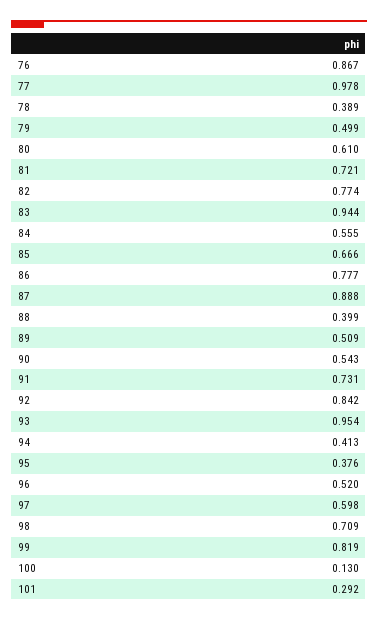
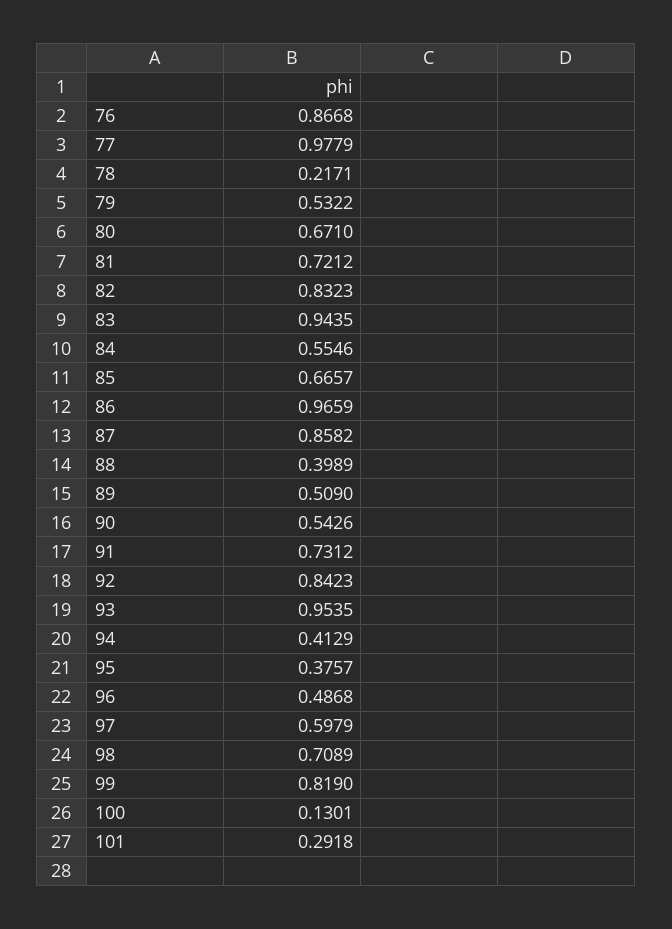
  {
    "76": 0.8668,
    "77": 0.9779,
-   "78": 0.389,
+   "78": 0.2171,
-   "79": 0.499,
+   "79": 0.5322,
-   "80": 0.61,
+   "80": 0.671,
    "81": 0.7212,
-   "82": 0.774,
+   "82": 0.8323,
    "83": 0.9435,
    "84": 0.5546,
    "85": 0.6657,
-   "86": 0.777,
+   "86": 0.9659,
-   "87": 0.888,
+   "87": 0.8582,
    "88": 0.3989,
    "89": 0.509,
    "90": 0.5426,
    "91": 0.7312,
    "92": 0.8423,
    "93": 0.9535,
    "94": 0.4129,
    "95": 0.3757,
-   "96": 0.52,
+   "96": 0.4868,
    "97": 0.5979,
    "98": 0.7089,
    "99": 0.819,
    "100": 0.1301,
    "101": 0.2918
  }

